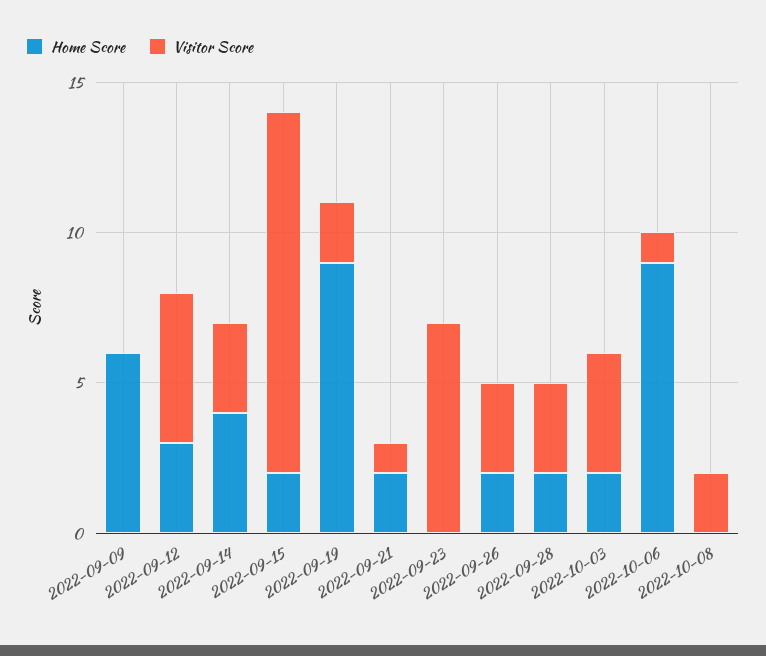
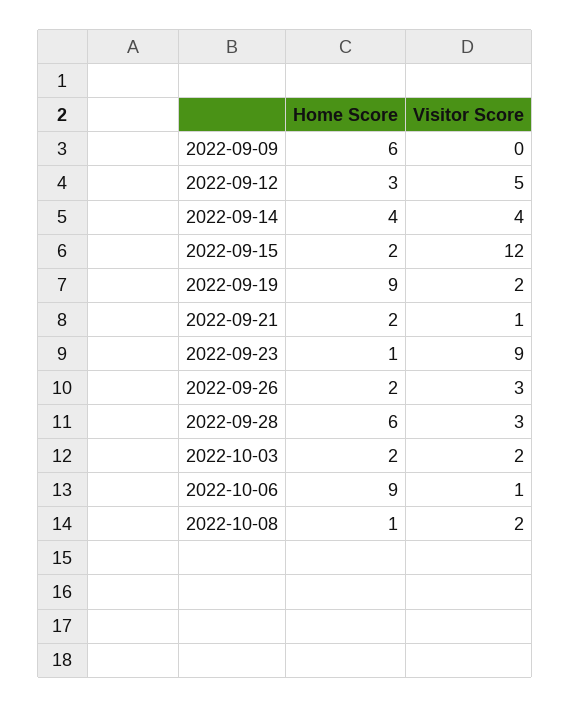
  {
    "Home Score": {
      "2022-09-09": 6,
      "2022-09-12": 3,
      "2022-09-14": 4,
      "2022-09-15": 2,
      "2022-09-19": 9,
      "2022-09-21": 2,
-     "2022-09-23": 0,
+     "2022-09-23": 1,
      "2022-09-26": 2,
-     "2022-09-28": 2,
+     "2022-09-28": 6,
      "2022-10-03": 2,
      "2022-10-06": 9,
-     "2022-10-08": 0
+     "2022-10-08": 1
    },
    "Visitor Score": {
      "2022-09-09": 0,
      "2022-09-12": 5,
-     "2022-09-14": 3,
+     "2022-09-14": 4,
      "2022-09-15": 12,
      "2022-09-19": 2,
      "2022-09-21": 1,
-     "2022-09-23": 7,
+     "2022-09-23": 9,
      "2022-09-26": 3,
      "2022-09-28": 3,
-     "2022-10-03": 4,
+     "2022-10-03": 2,
      "2022-10-06": 1,
      "2022-10-08": 2
    }
  }

